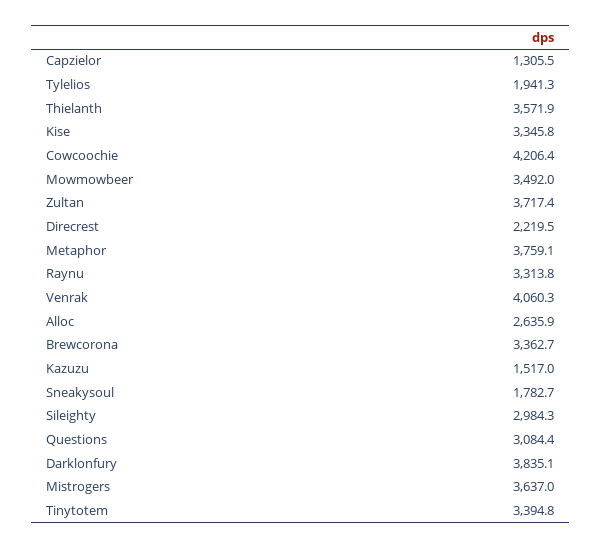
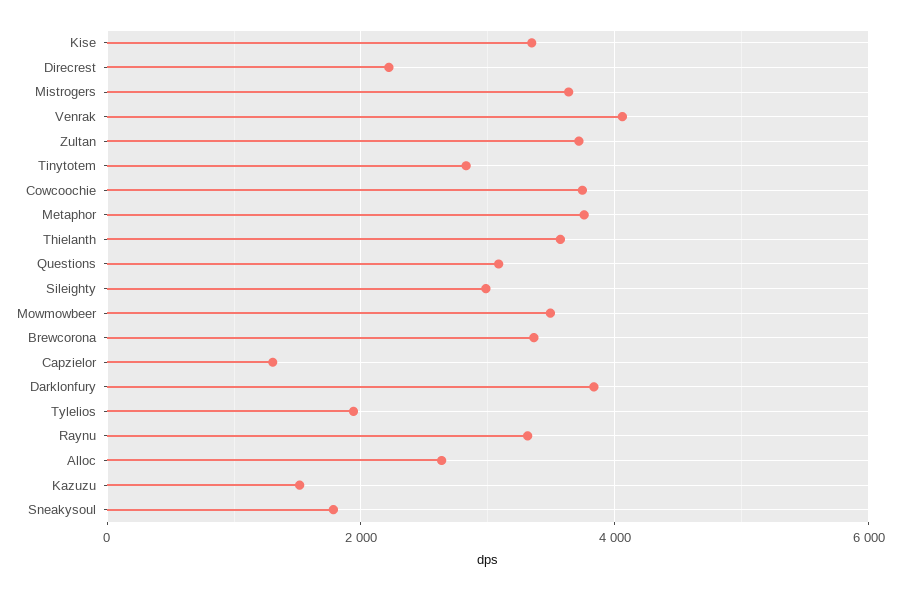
  {
    "Capzielor": 1305.5,
    "Tylelios": 1941.3,
    "Thielanth": 3571.9,
    "Kise": 3345.8,
-   "Cowcoochie": 4206.4,
+   "Cowcoochie": 3800,
    "Mowmowbeer": 3492,
    "Zultan": 3717.4,
    "Direcrest": 2219.5,
    "Metaphor": 3759.1,
    "Raynu": 3313.8,
    "Venrak": 4060.3,
    "Alloc": 2635.9,
    "Brewcorona": 3362.7,
    "Kazuzu": 1517,
    "Sneakysoul": 1782.7,
    "Sileighty": 2984.3,
    "Questions": 3084.4,
    "Darklonfury": 3835.1,
    "Mistrogers": 3637,
-   "Tinytotem": 3394.8
+   "Tinytotem": 2800
  }

